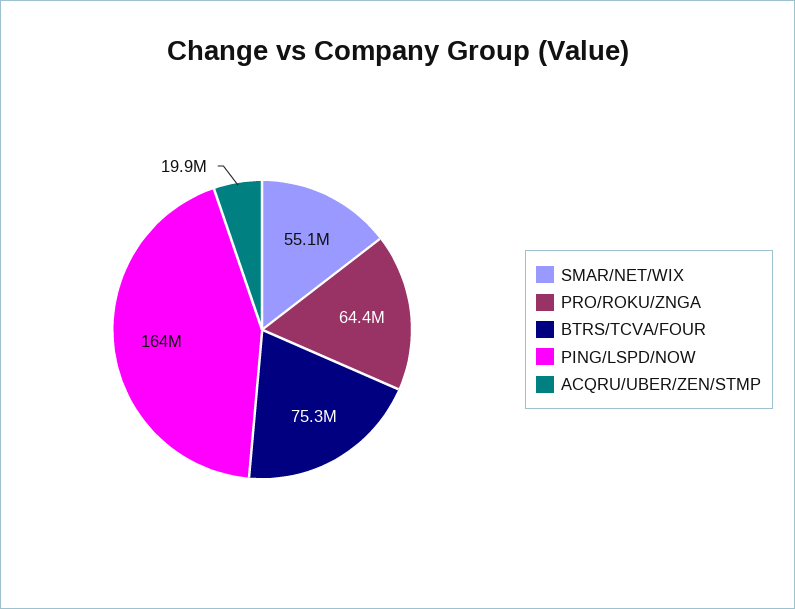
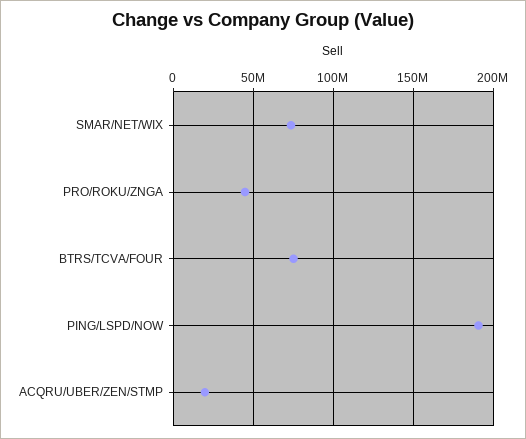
  {
-   "SMAR/NET/WIX": 55100000,
+   "SMAR/NET/WIX": 75000000,
-   "PRO/ROKU/ZNGA": 64400000,
+   "PRO/ROKU/ZNGA": 45000000,
    "BTRS/TCVA/FOUR": 75300000,
-   "PING/LSPD/NOW": 164000000,
+   "PING/LSPD/NOW": 190000000,
    "ACQRU/UBER/ZEN/STMP": 19900000
  }

